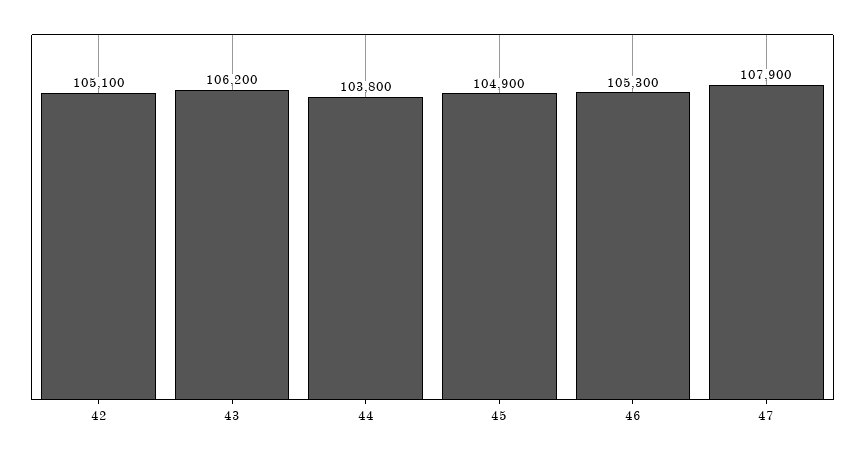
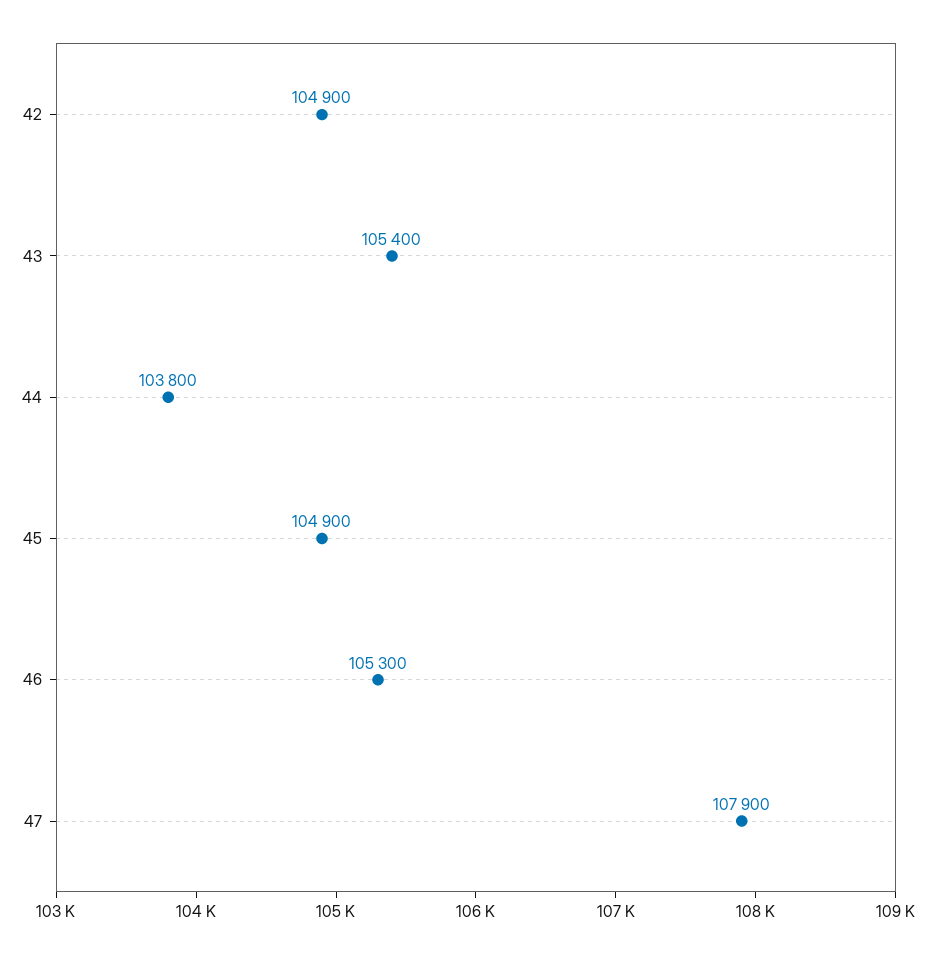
  {
-   "42": 105100,
+   "42": 104900,
-   "43": 106200,
+   "43": 105400,
    "44": 103800,
    "45": 104900,
    "46": 105300,
    "47": 107900
  }

